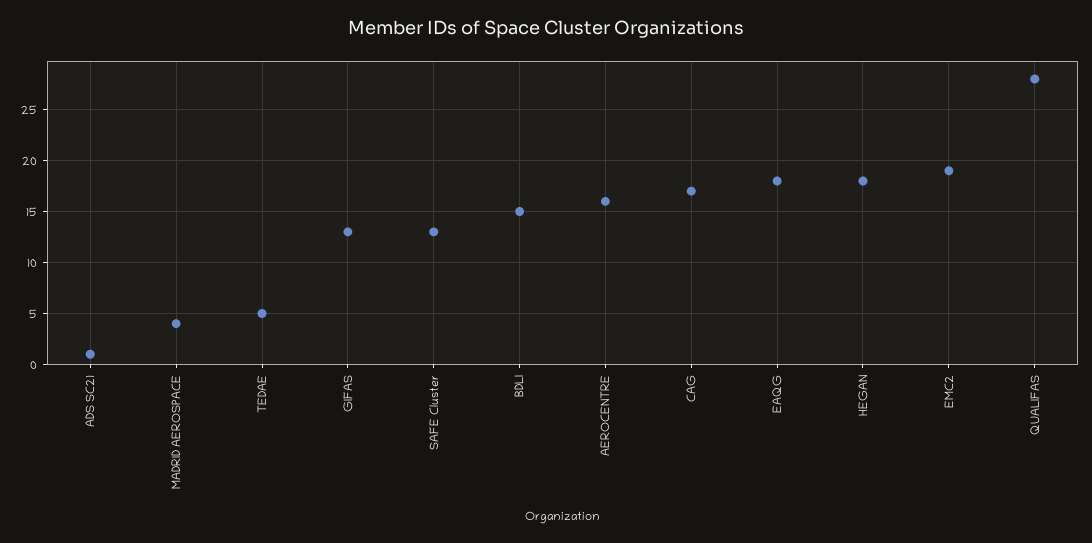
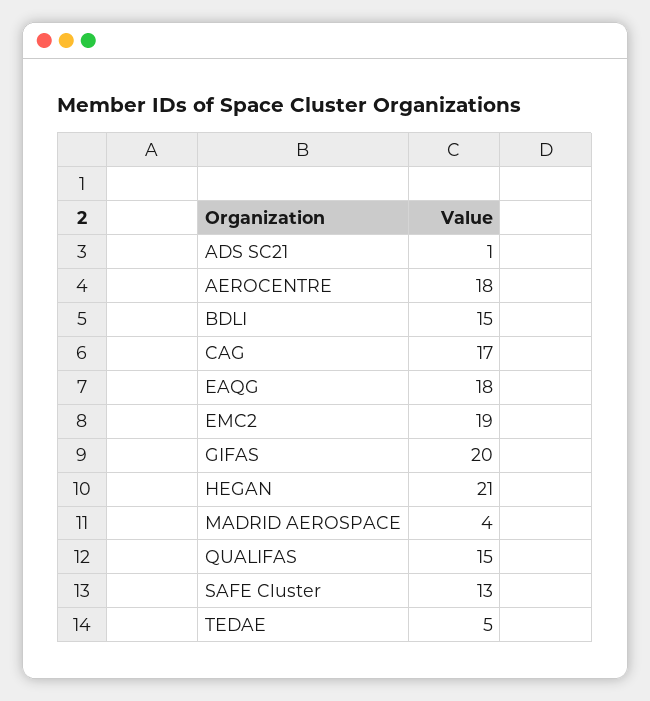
  {
    "ADS SC21": 1,
    "MADRID AEROSPACE": 4,
    "TEDAE": 5,
-   "GIFAS": 13,
+   "GIFAS": 20,
    "SAFE Cluster": 13,
    "BDLI": 15,
-   "AEROCENTRE": 16,
+   "AEROCENTRE": 18,
    "CAG": 17,
    "EAQG": 18,
-   "HEGAN": 18,
+   "HEGAN": 21,
    "EMC2": 19,
-   "QUALIFAS": 28
+   "QUALIFAS": 15
  }

